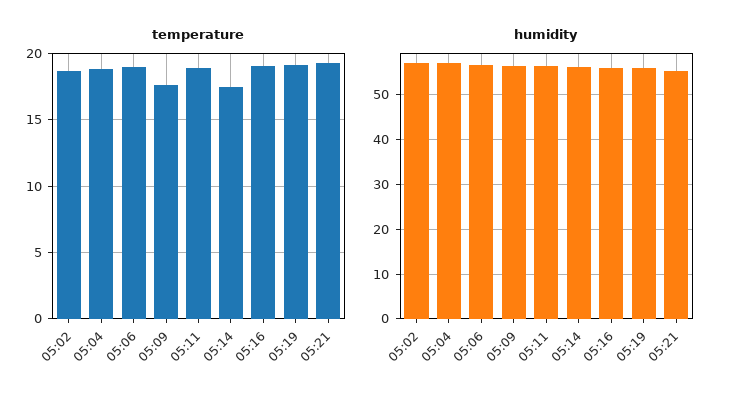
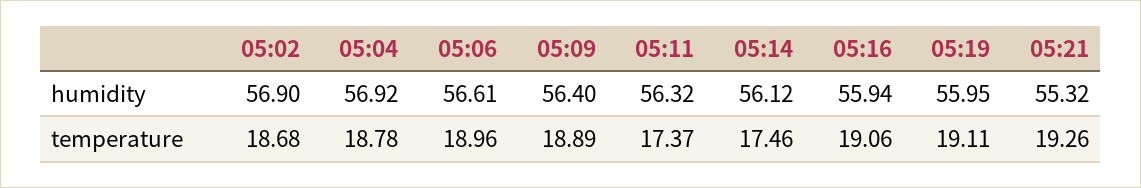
  {
    "temperature": {
      "05:02": 18.68,
      "05:04": 18.78,
      "05:06": 18.96,
-     "05:09": 17.5,
+     "05:09": 18.89,
-     "05:11": 19,
+     "05:11": 17.37,
      "05:14": 17.46,
      "05:16": 19.06,
      "05:19": 19.11,
      "05:21": 19.26
    },
    "humidity": {
      "05:02": 56.9,
      "05:04": 56.92,
      "05:06": 56.61,
      "05:09": 56.4,
      "05:11": 56.32,
      "05:14": 56.12,
      "05:16": 55.94,
      "05:19": 55.95,
      "05:21": 55.32
    }
  }

